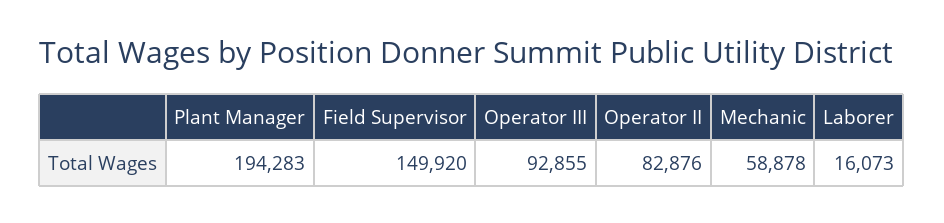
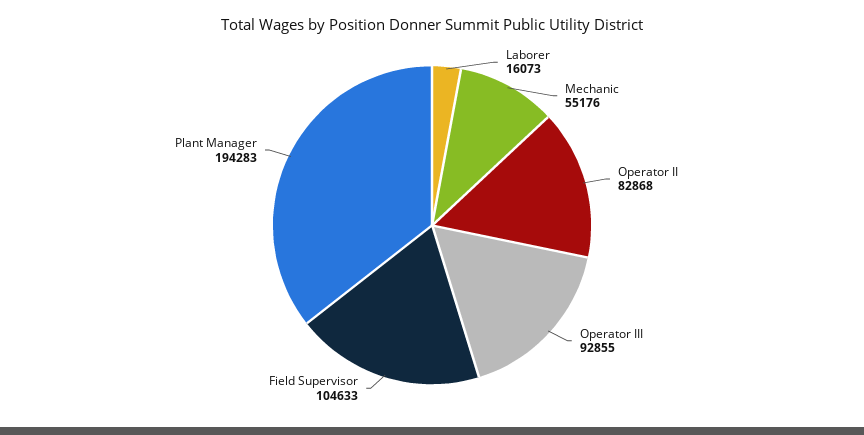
  {
    "Plant Manager": 194283,
-   "Field Supervisor": 149920,
+   "Field Supervisor": 104633,
    "Operator III": 92855,
-   "Operator II": 82876,
+   "Operator II": 82868,
-   "Mechanic": 58878,
+   "Mechanic": 55176,
    "Laborer": 16073
  }

